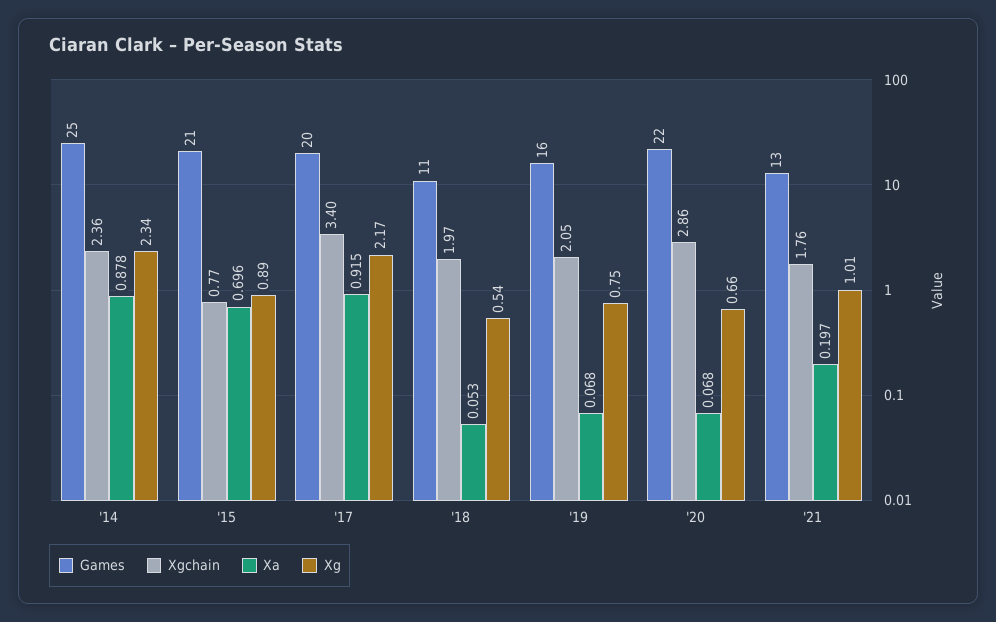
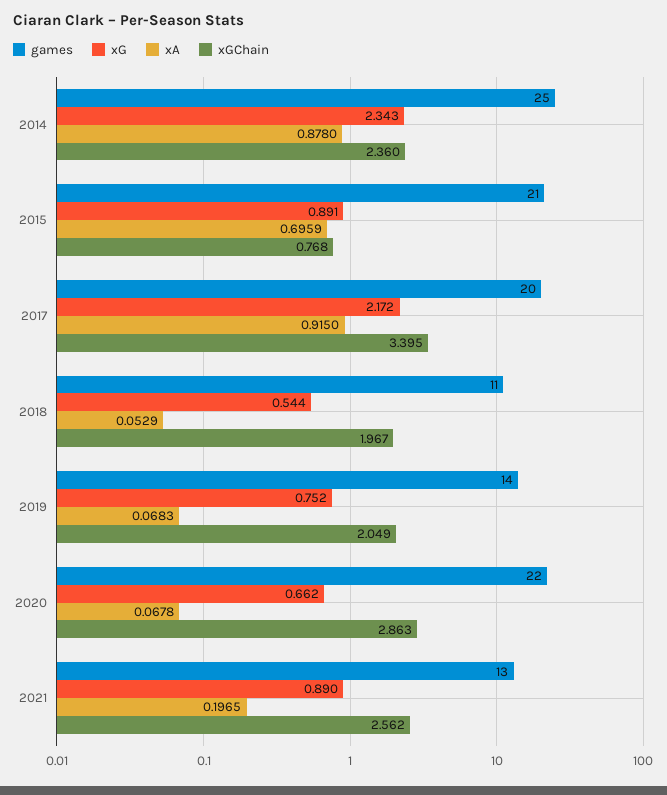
  {
    "Games": {
      "'14": 25,
      "'15": 21,
      "'17": 20,
      "'18": 11,
-     "'19": 16,
+     "'19": 14,
      "'20": 22,
      "'21": 13
    },
    "Xgchain": {
      "'14": 2.36,
      "'15": 0.768,
      "'17": 3.395,
      "'18": 1.967,
      "'19": 2.049,
      "'20": 2.863,
-     "'21": 1.76
+     "'21": 2.562
    },
    "Xa": {
      "'14": 0.878,
      "'15": 0.6959,
      "'17": 0.915,
      "'18": 0.0529,
      "'19": 0.0683,
      "'20": 0.0678,
      "'21": 0.1965
    },
    "Xg": {
      "'14": 2.343,
      "'15": 0.891,
      "'17": 2.172,
      "'18": 0.544,
      "'19": 0.752,
      "'20": 0.662,
-     "'21": 1.01
+     "'21": 0.89
    }
  }

